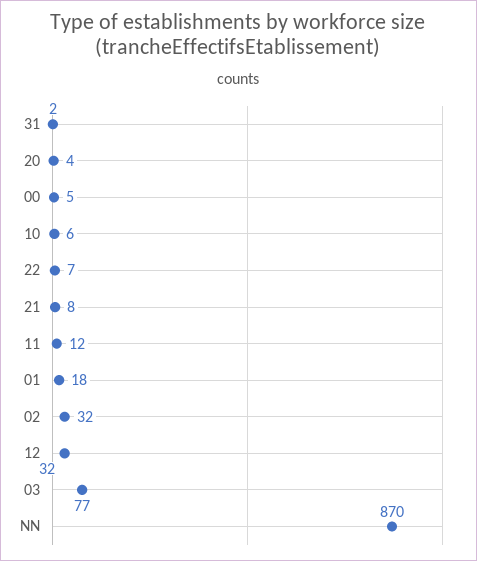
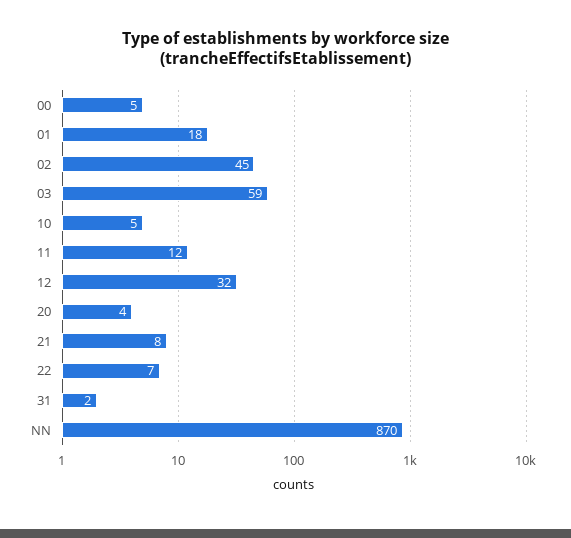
  {
    "31": 2,
    "20": 4,
    "00": 5,
-   "10": 6,
+   "10": 5,
    "22": 7,
    "21": 8,
    "11": 12,
    "01": 18,
-   "02": 32,
+   "02": 45,
    "12": 32,
-   "03": 77,
+   "03": 59,
    "NN": 870
  }

